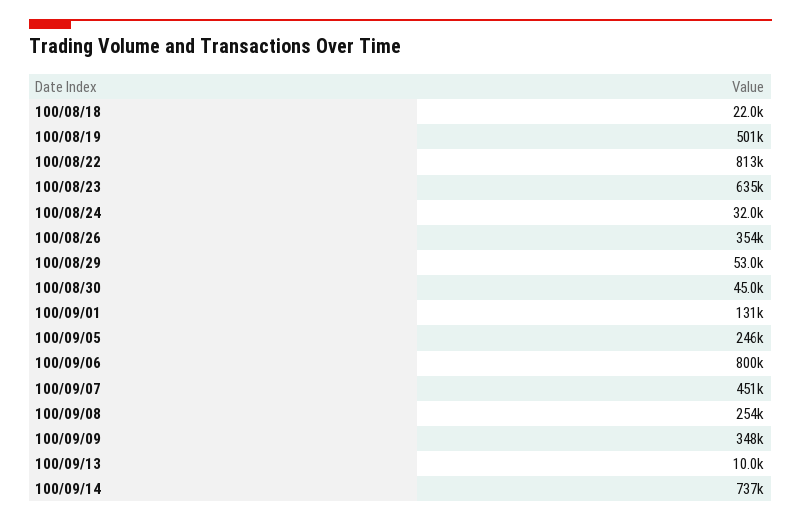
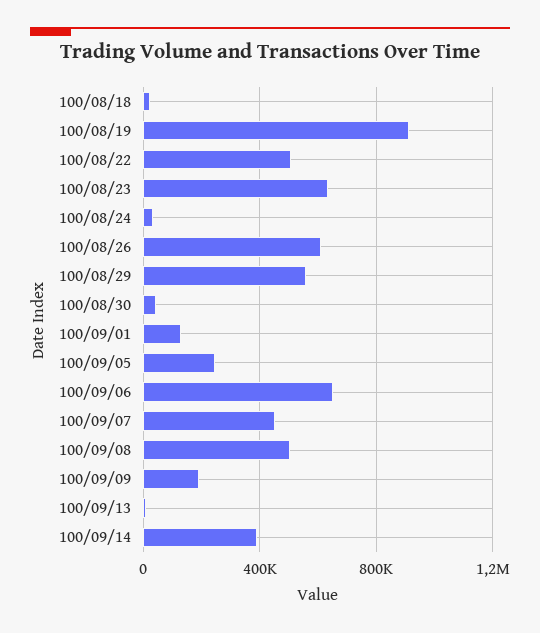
  {
    "100/08/18": 22000,
-   "100/08/19": 501000,
+   "100/08/19": 900000,
-   "100/08/22": 813000,
+   "100/08/22": 500000,
    "100/08/23": 635000,
    "100/08/24": 32000,
-   "100/08/26": 354000,
+   "100/08/26": 600000,
-   "100/08/29": 53000,
+   "100/08/29": 550000,
    "100/08/30": 45000,
    "100/09/01": 131000,
    "100/09/05": 246000,
-   "100/09/06": 800000,
+   "100/09/06": 650000,
    "100/09/07": 451000,
-   "100/09/08": 254000,
+   "100/09/08": 500000,
-   "100/09/09": 348000,
+   "100/09/09": 200000,
    "100/09/13": 10000,
-   "100/09/14": 737000
+   "100/09/14": 400000
  }

